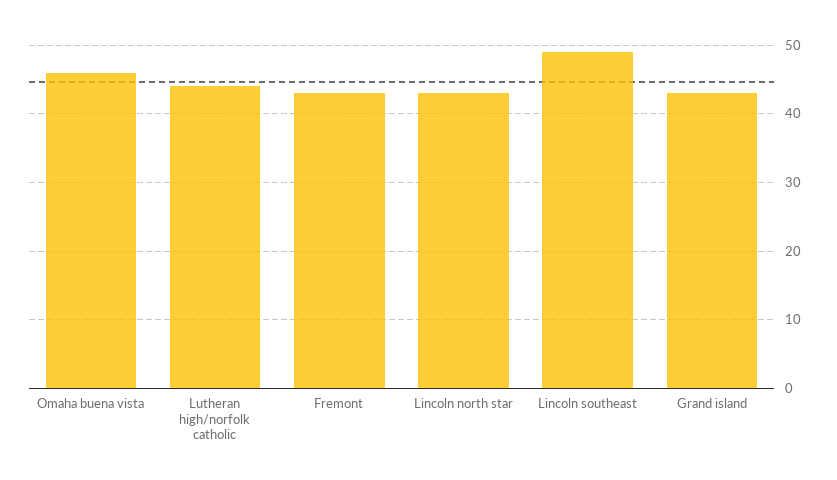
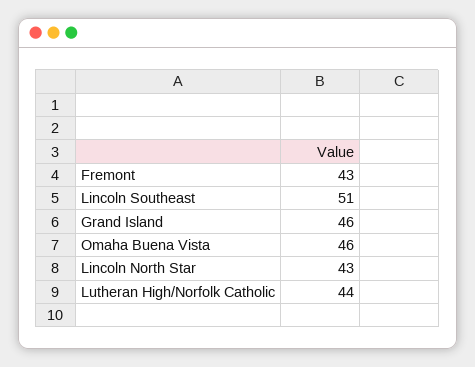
  {
    "Omaha buena vista": 46,
    "Lutheran high/norfolk catholic": 44,
    "Fremont": 43,
    "Lincoln north star": 43,
-   "Lincoln southeast": 49,
+   "Lincoln southeast": 51,
-   "Grand island": 43
+   "Grand island": 46
  }

